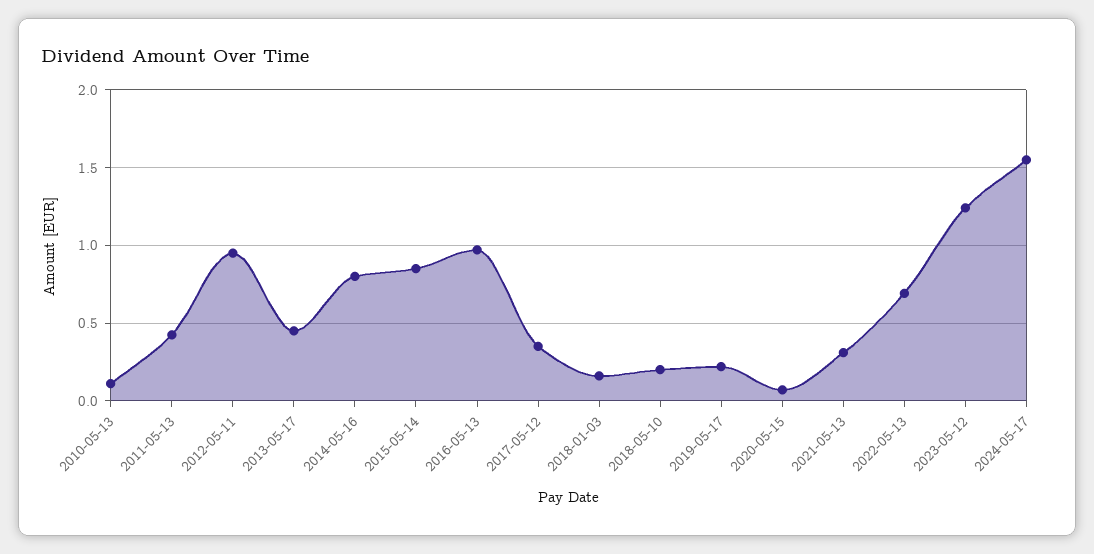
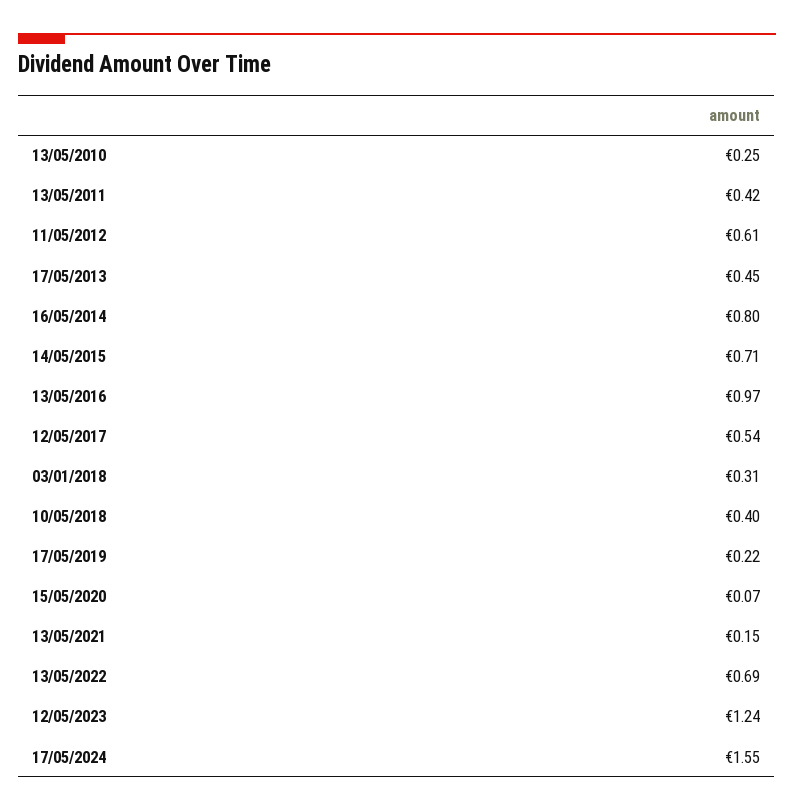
  {
-   "2010-05-13": 0.1,
+   "2010-05-13": 0.25,
    "2011-05-13": 0.42,
-   "2012-05-11": 0.95,
+   "2012-05-11": 0.61,
    "2013-05-17": 0.45,
    "2014-05-16": 0.8,
-   "2015-05-14": 0.85,
+   "2015-05-14": 0.71,
    "2016-05-13": 0.97,
-   "2017-05-12": 0.35,
+   "2017-05-12": 0.54,
-   "2018-01-03": 0.15,
+   "2018-01-03": 0.31,
-   "2018-05-10": 0.2,
+   "2018-05-10": 0.4,
    "2019-05-17": 0.22,
    "2020-05-15": 0.07,
-   "2021-05-13": 0.3,
+   "2021-05-13": 0.15,
    "2022-05-13": 0.69,
    "2023-05-12": 1.24,
    "2024-05-17": 1.55
  }

